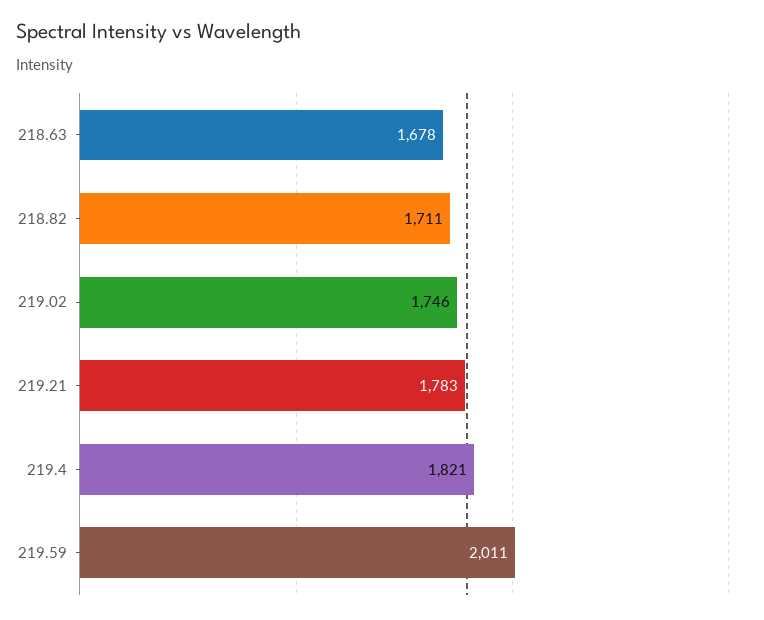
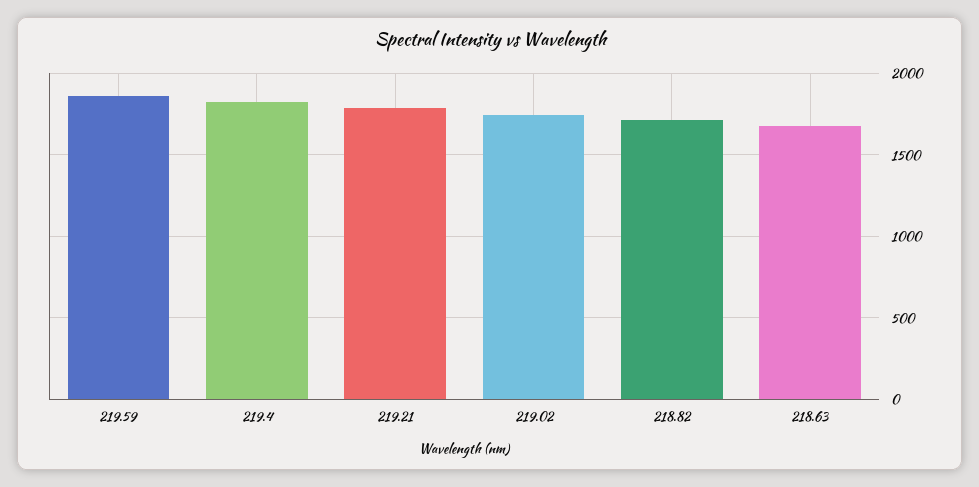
  {
    "218.63": 1678,
    "218.82": 1711,
    "219.02": 1746,
    "219.21": 1783,
    "219.4": 1821,
-   "219.59": 2011
+   "219.59": 1850
  }

